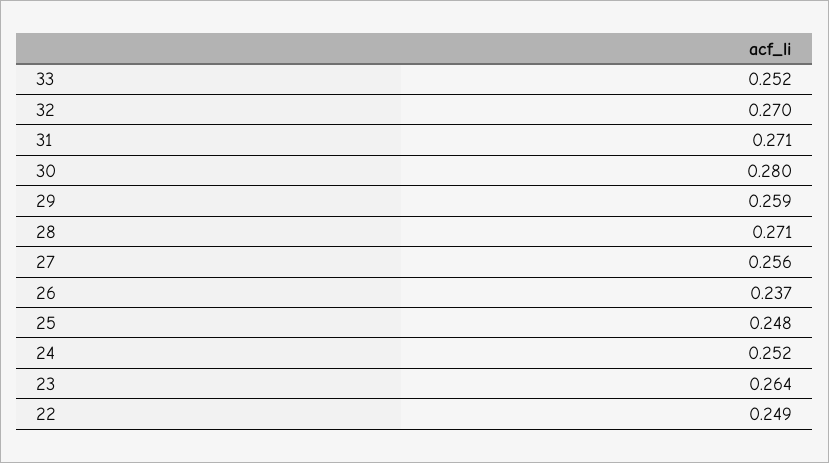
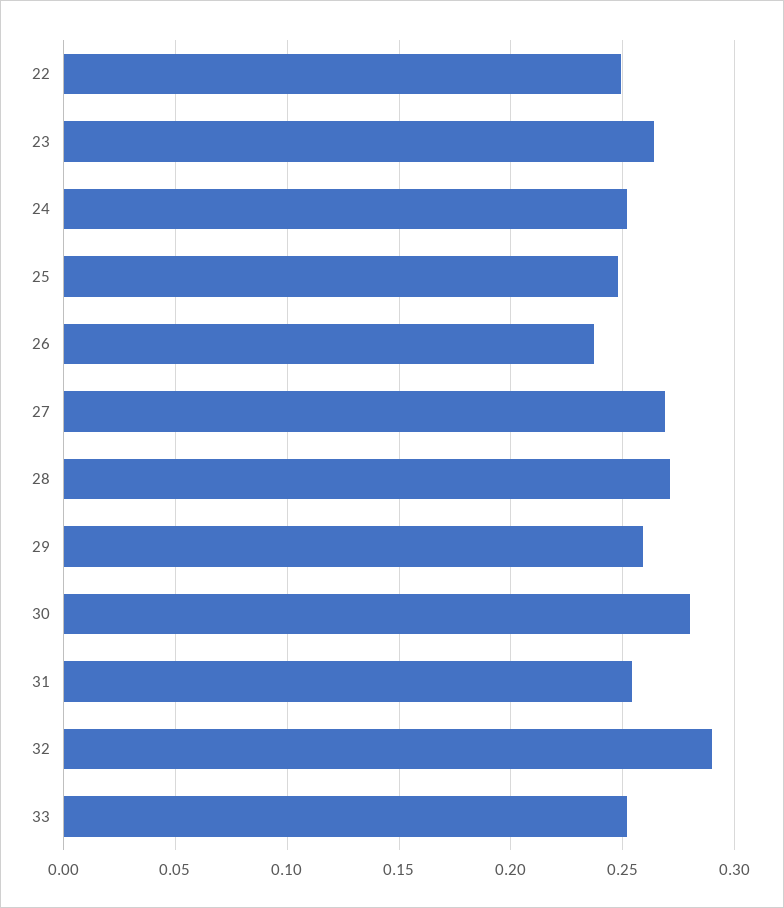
  {
    "33": 0.252,
-   "32": 0.27,
+   "32": 0.29,
-   "31": 0.271,
+   "31": 0.255,
    "30": 0.28,
    "29": 0.259,
    "28": 0.271,
-   "27": 0.256,
+   "27": 0.27,
    "26": 0.237,
    "25": 0.248,
    "24": 0.252,
    "23": 0.264,
    "22": 0.249
  }

